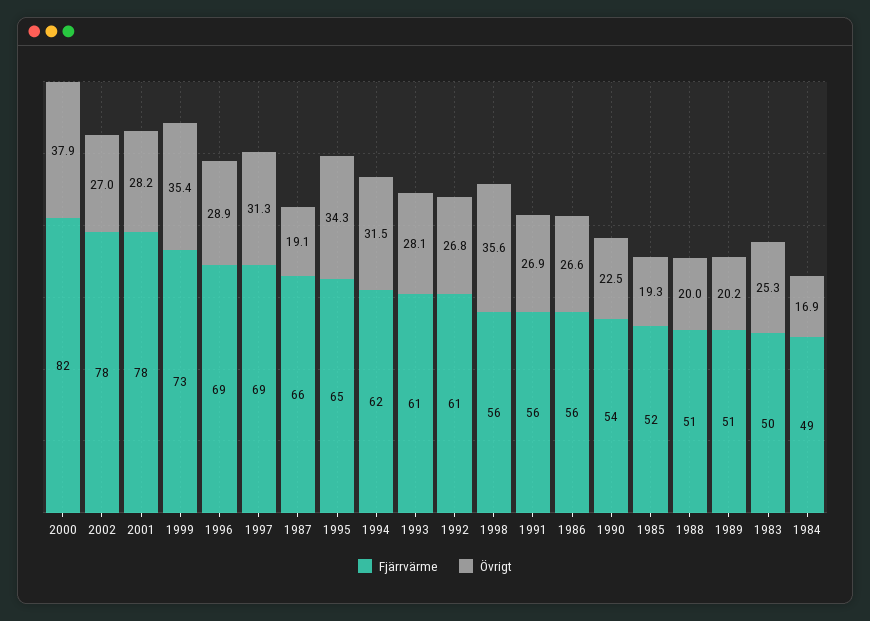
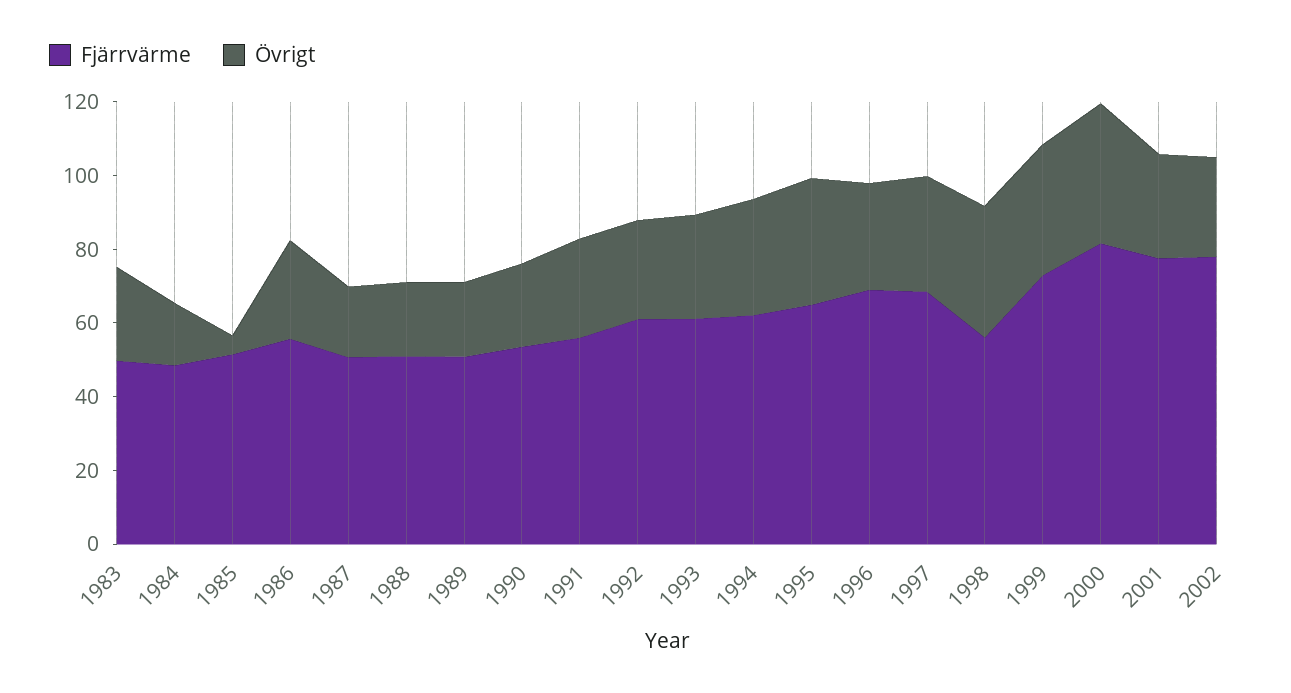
  {
    "Fjärrvärme": {
      "2000": 82,
      "2002": 78,
      "2001": 78,
      "1999": 73,
      "1996": 69,
      "1997": 69,
-     "1987": 66,
+     "1987": 50,
      "1995": 65,
      "1994": 62,
      "1993": 61,
      "1992": 61,
      "1998": 56,
      "1991": 56,
      "1986": 56,
      "1990": 54,
      "1985": 52,
      "1988": 51,
      "1989": 51,
      "1983": 50,
      "1984": 49
    },
    "Övrigt": {
      "2000": 37.9,
      "2002": 27,
      "2001": 28.2,
      "1999": 35.4,
      "1996": 28.9,
      "1997": 31.3,
      "1987": 19.1,
      "1995": 34.3,
      "1994": 31.5,
      "1993": 28.1,
      "1992": 26.8,
      "1998": 35.6,
      "1991": 26.9,
      "1986": 26.6,
      "1990": 22.5,
-     "1985": 19.3,
+     "1985": 5,
      "1988": 20,
      "1989": 20.2,
      "1983": 25.3,
      "1984": 16.9
    }
  }

